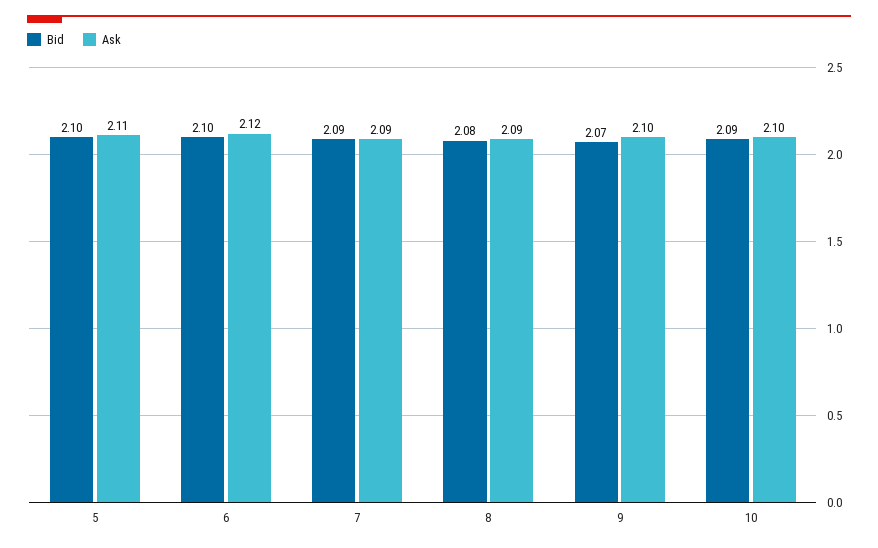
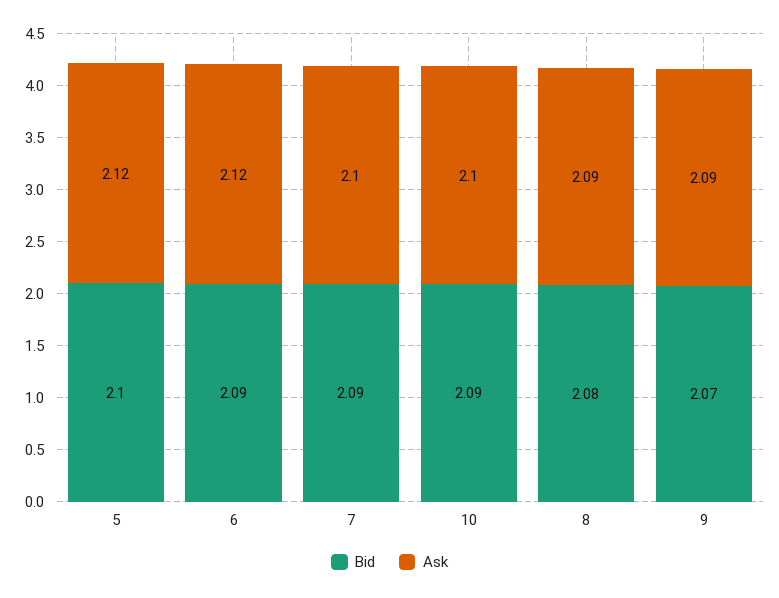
  {
    "Bid": {
      "5": 2.1,
-     "6": 2.1,
+     "6": 2.09,
      "7": 2.09,
      "8": 2.08,
      "9": 2.07,
      "10": 2.09
    },
    "Ask": {
-     "5": 2.11,
+     "5": 2.12,
      "6": 2.12,
-     "7": 2.09,
+     "7": 2.1,
      "8": 2.09,
-     "9": 2.1,
+     "9": 2.09,
      "10": 2.1
    }
  }

